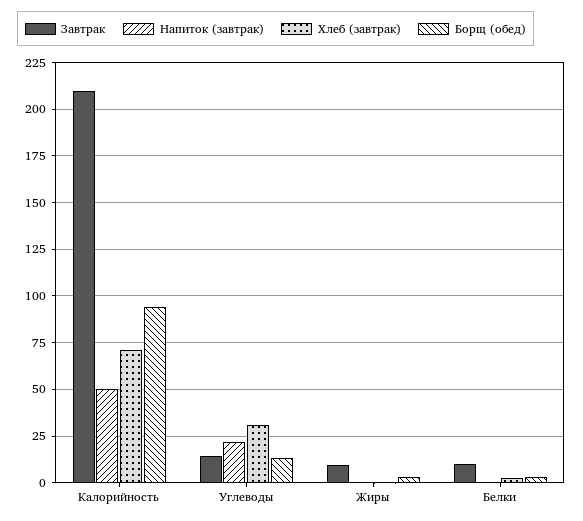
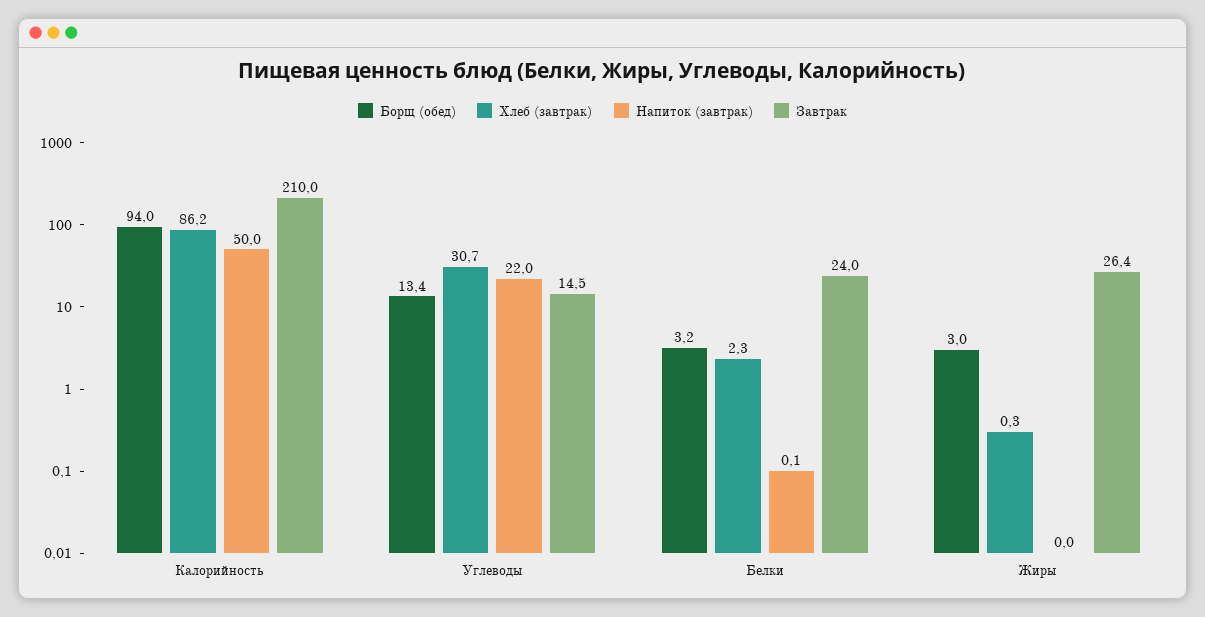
  {
    "Завтрак": {
      "Калорийность": 210,
      "Углеводы": 14.5,
-     "Жиры": 10,
+     "Жиры": 26.4,
-     "Белки": 10
+     "Белки": 24
    },
    "Напиток (завтрак)": {
      "Калорийность": 50,
      "Углеводы": 22,
      "Жиры": 0,
      "Белки": 0.1
    },
    "Хлеб (завтрак)": {
-     "Калорийность": 70,
+     "Калорийность": 86.2,
      "Углеводы": 30.7,
      "Жиры": 0.3,
      "Белки": 2.3
    },
    "Борщ (обед)": {
      "Калорийность": 94,
      "Углеводы": 13.4,
      "Жиры": 3,
      "Белки": 3.2
    }
  }

